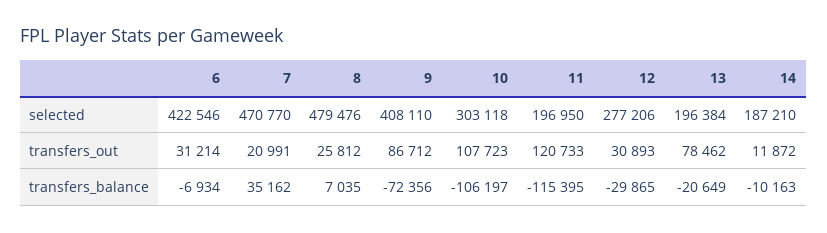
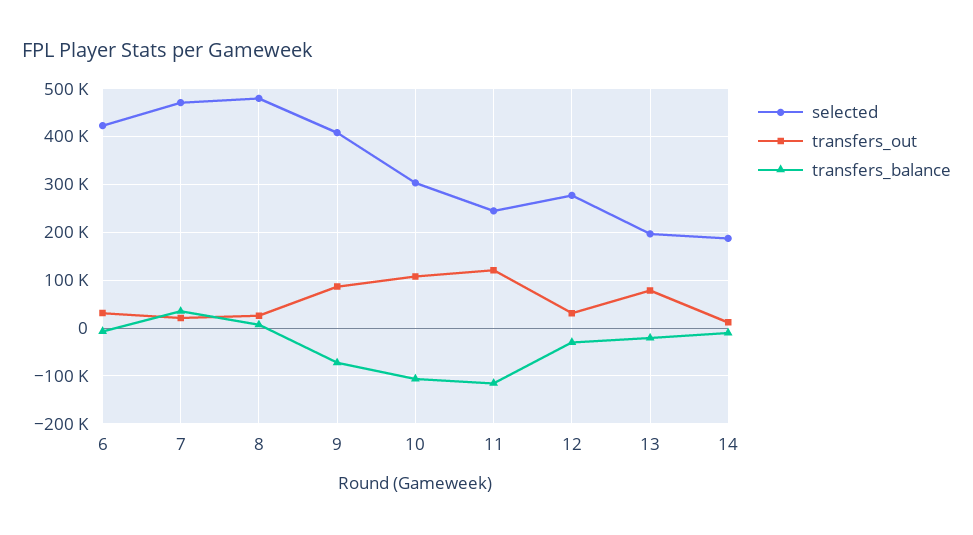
  {
    "selected": {
      "6": 422546,
      "7": 470770,
      "8": 479476,
      "9": 408110,
      "10": 303118,
-     "11": 196950,
+     "11": 240000,
      "12": 277206,
      "13": 196384,
      "14": 187210
    },
    "transfers_out": {
      "6": 31214,
      "7": 20991,
      "8": 25812,
      "9": 86712,
      "10": 107723,
      "11": 120733,
      "12": 30893,
      "13": 78462,
      "14": 11872
    },
    "transfers_balance": {
      "6": -6934,
      "7": 35162,
      "8": 7035,
      "9": -72356,
      "10": -106197,
      "11": -115395,
      "12": -29865,
      "13": -20649,
      "14": -10163
    }
  }

